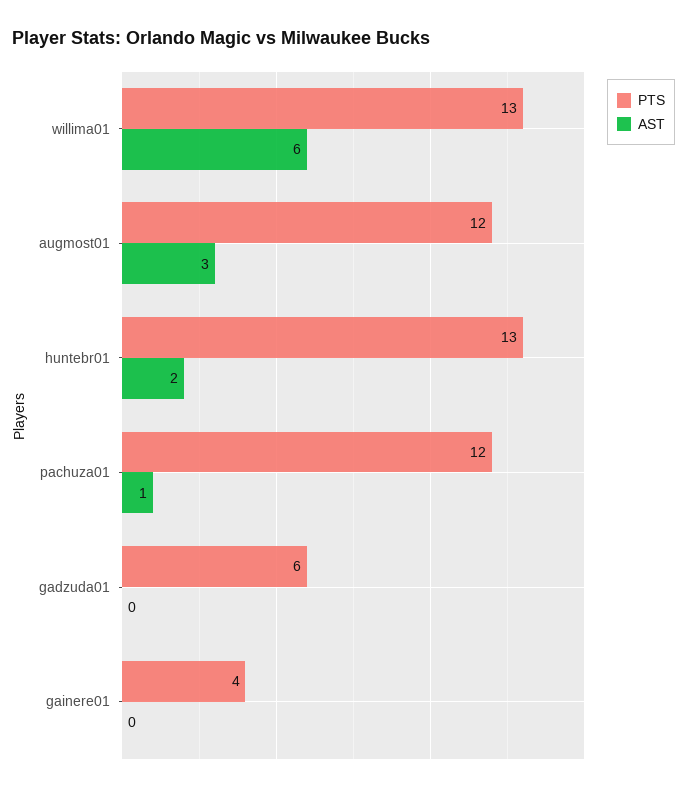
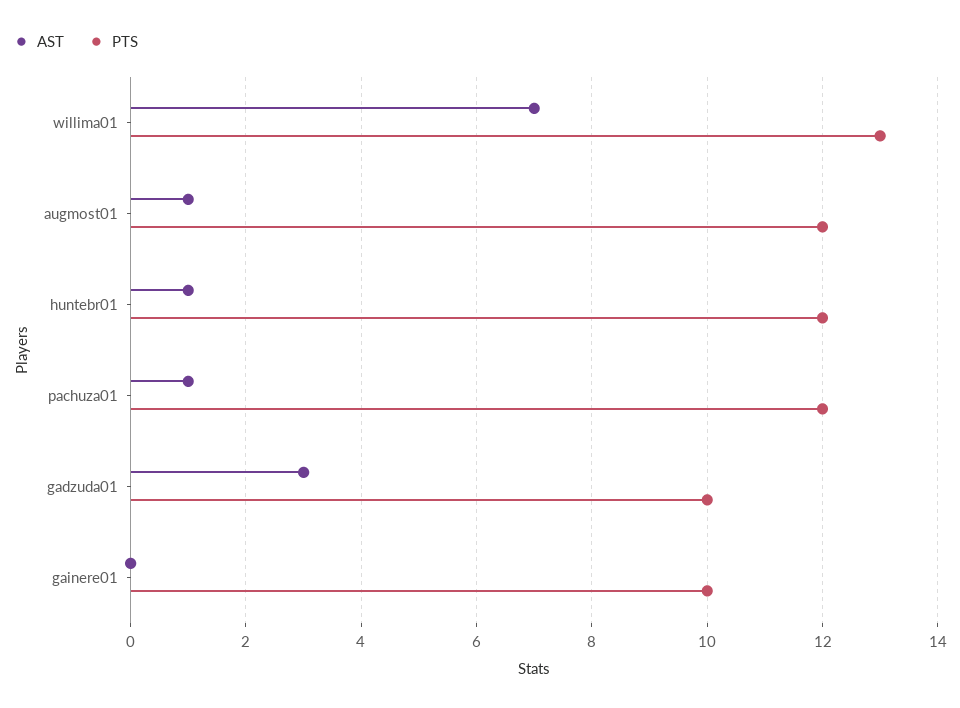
  {
    "PTS": {
      "willima01": 13,
      "augmost01": 12,
-     "huntebr01": 13,
+     "huntebr01": 12,
      "pachuza01": 12,
-     "gadzuda01": 6,
+     "gadzuda01": 10,
-     "gainere01": 4
+     "gainere01": 10
    },
    "AST": {
-     "willima01": 6,
+     "willima01": 7,
-     "augmost01": 3,
+     "augmost01": 1,
-     "huntebr01": 2,
+     "huntebr01": 1,
      "pachuza01": 1,
-     "gadzuda01": 0,
+     "gadzuda01": 3,
      "gainere01": 0
    }
  }

